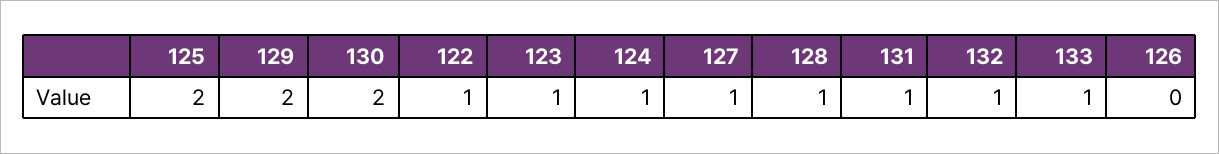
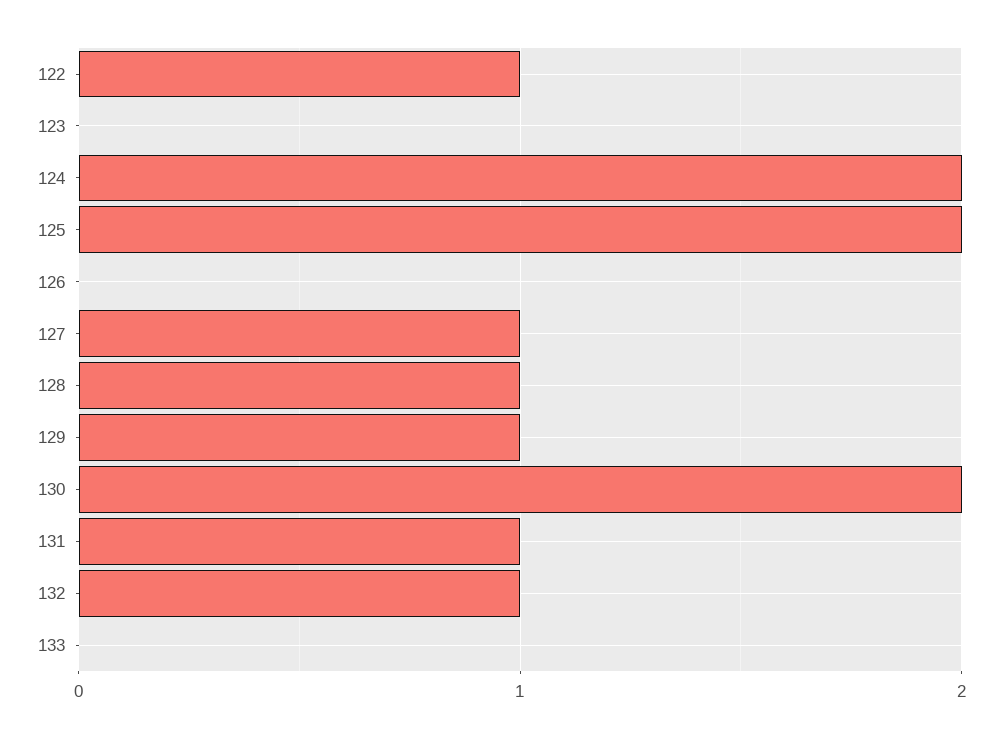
  {
    "125": 2,
-   "129": 2,
+   "129": 1,
    "130": 2,
    "122": 1,
-   "123": 1,
+   "123": 0,
-   "124": 1,
+   "124": 2,
    "127": 1,
    "128": 1,
    "131": 1,
    "132": 1,
-   "133": 1,
+   "133": 0,
    "126": 0
  }

